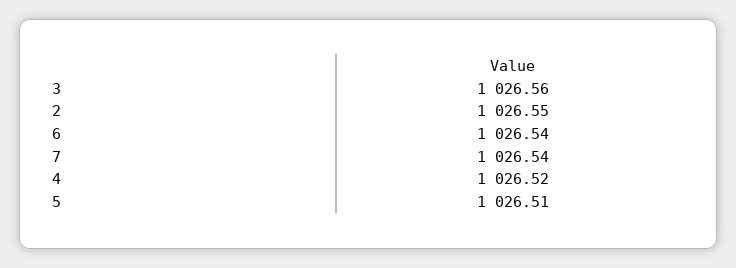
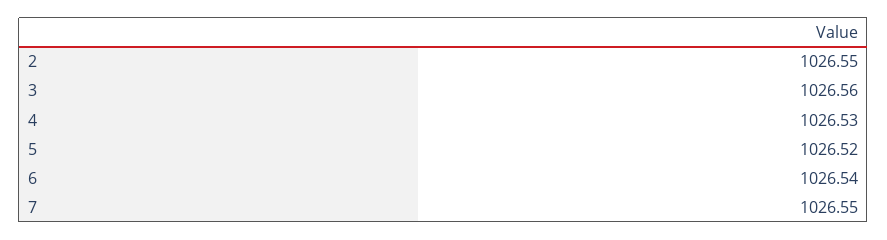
  {
    "3": 1026.56,
    "2": 1026.55,
    "6": 1026.54,
-   "7": 1026.54,
+   "7": 1026.55,
-   "4": 1026.52,
+   "4": 1026.53,
-   "5": 1026.51
+   "5": 1026.52
  }

